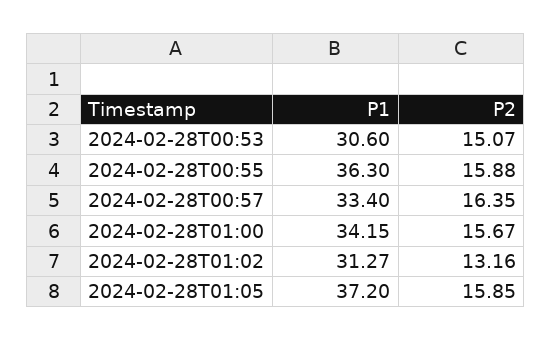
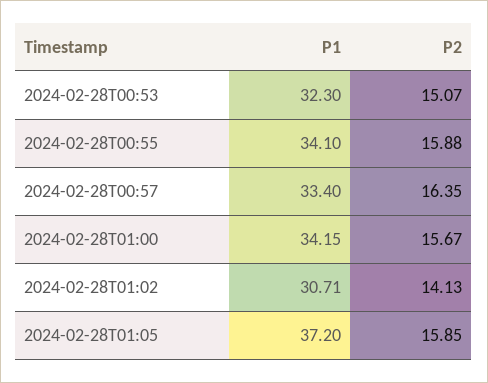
  {
    "P1": {
-     "2024-02-28T00:53": 30.6,
+     "2024-02-28T00:53": 32.3,
-     "2024-02-28T00:55": 36.3,
+     "2024-02-28T00:55": 34.1,
      "2024-02-28T00:57": 33.4,
      "2024-02-28T01:00": 34.15,
-     "2024-02-28T01:02": 31.27,
+     "2024-02-28T01:02": 30.71,
      "2024-02-28T01:05": 37.2
    },
    "P2": {
      "2024-02-28T00:53": 15.07,
      "2024-02-28T00:55": 15.88,
      "2024-02-28T00:57": 16.35,
      "2024-02-28T01:00": 15.67,
-     "2024-02-28T01:02": 13.16,
+     "2024-02-28T01:02": 14.13,
      "2024-02-28T01:05": 15.85
    }
  }

